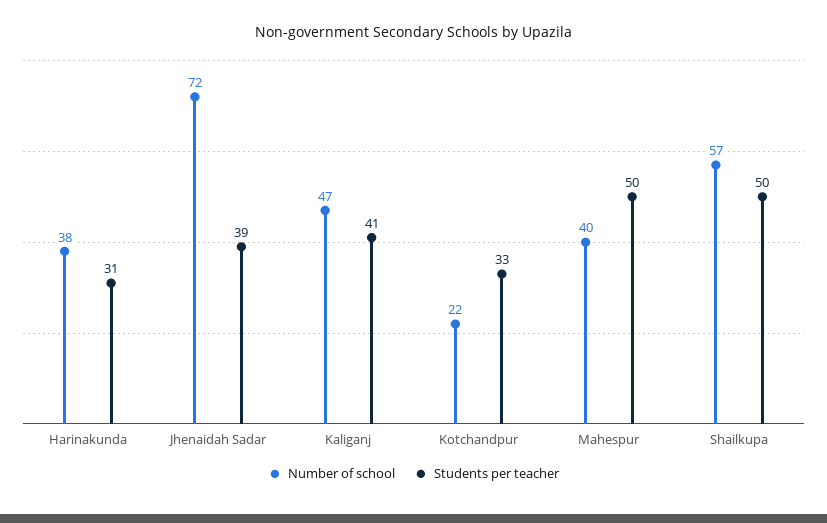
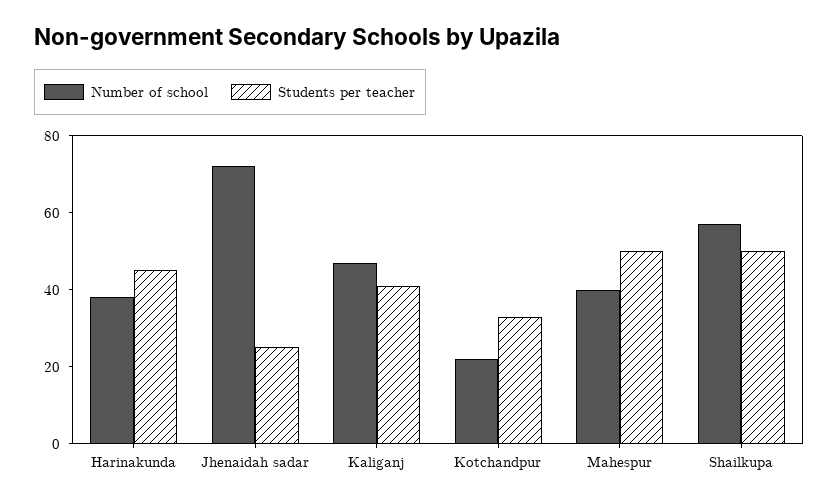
  {
    "Number of school": {
      "Harinakunda": 38,
      "Jhenaidah Sadar": 72,
      "Kaliganj": 47,
      "Kotchandpur": 22,
      "Mahespur": 40,
      "Shailkupa": 57
    },
    "Students per teacher": {
-     "Harinakunda": 31,
+     "Harinakunda": 45,
-     "Jhenaidah Sadar": 39,
+     "Jhenaidah Sadar": 25,
      "Kaliganj": 41,
      "Kotchandpur": 33,
      "Mahespur": 50,
      "Shailkupa": 50
    }
  }

